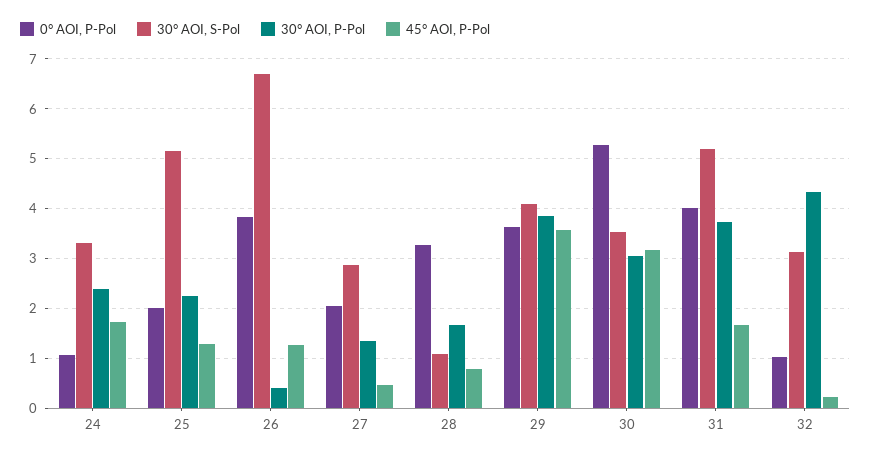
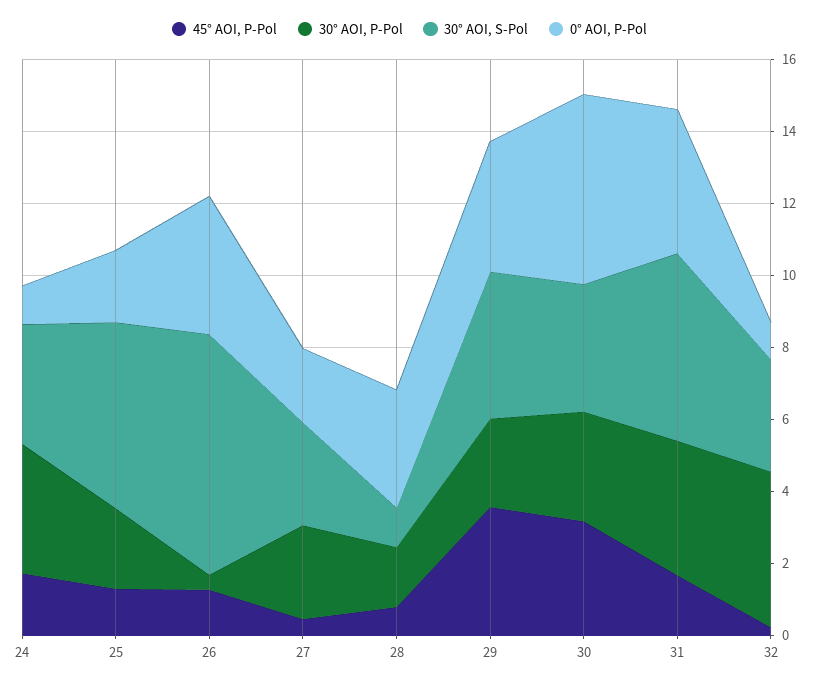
  {
    "0° AOI, P-Pol": {
      "24": 1,
      "25": 2,
      "26": 3.8,
      "27": 2,
      "28": 3.2,
      "29": 3.6,
      "30": 5.2,
      "31": 4,
      "32": 1
    },
    "30° AOI, S-Pol": {
      "24": 3.4,
      "25": 5.2,
      "26": 6.6,
      "27": 2.8,
      "28": 1,
      "29": 4,
      "30": 3.6,
      "31": 5.2,
      "32": 3.2
    },
    "30° AOI, P-Pol": {
-     "24": 2.4,
+     "24": 3.5,
      "25": 2.2,
      "26": 0.4,
-     "27": 1.4,
+     "27": 2.5,
      "28": 1.6,
-     "29": 3.8,
+     "29": 2.5,
      "30": 3,
      "31": 3.8,
      "32": 4.4
    },
    "45° AOI, P-Pol": {
      "24": 1.8,
      "25": 1.2,
      "26": 1.2,
      "27": 0.4,
      "28": 0.8,
      "29": 3.6,
      "30": 3.2,
      "31": 1.6,
      "32": 0.2
    }
  }

